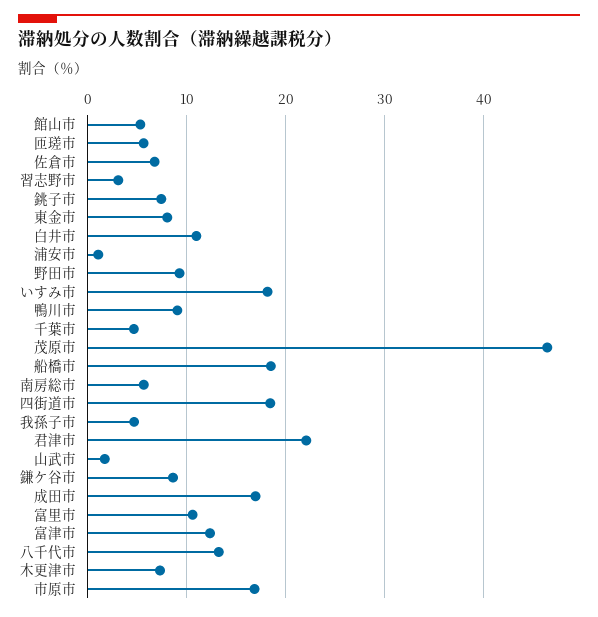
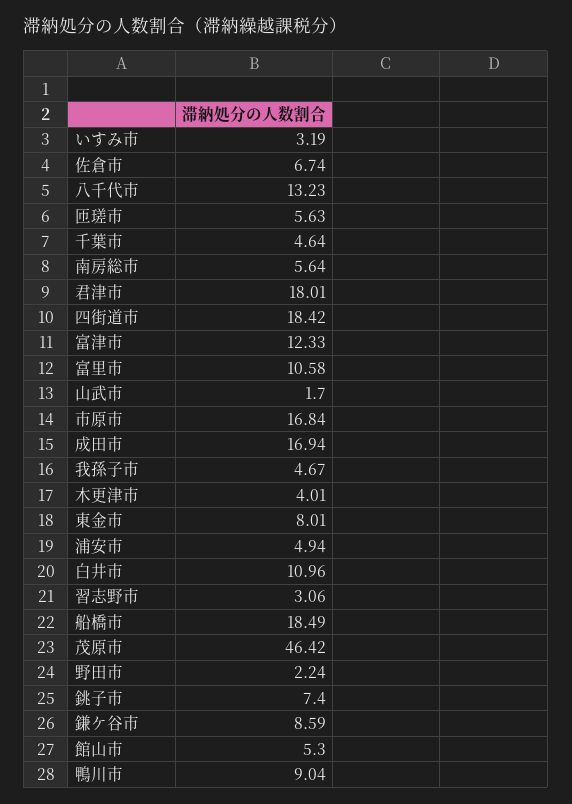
  {
    "館山市": 5.3,
    "匝瑳市": 5.63,
    "佐倉市": 6.74,
    "習志野市": 3.06,
    "銚子市": 7.4,
    "東金市": 8.01,
    "白井市": 10.96,
-   "浦安市": 1,
+   "浦安市": 4.94,
-   "野田市": 9,
+   "野田市": 2.24,
-   "いすみ市": 18,
+   "いすみ市": 3.19,
    "鴨川市": 9.04,
    "千葉市": 4.64,
    "茂原市": 46.42,
    "船橋市": 18.49,
    "南房総市": 5.64,
    "四街道市": 18.42,
    "我孫子市": 4.67,
-   "君津市": 22,
+   "君津市": 18.01,
    "山武市": 1.7,
    "鎌ケ谷市": 8.59,
    "成田市": 16.94,
    "富里市": 10.58,
    "富津市": 12.33,
    "八千代市": 13.23,
-   "木更津市": 7,
+   "木更津市": 4.01,
    "市原市": 16.84
  }

